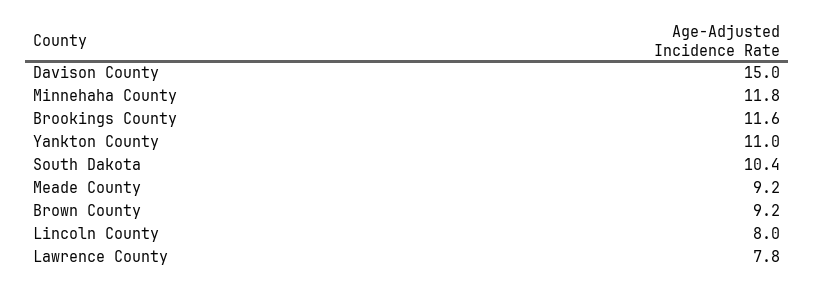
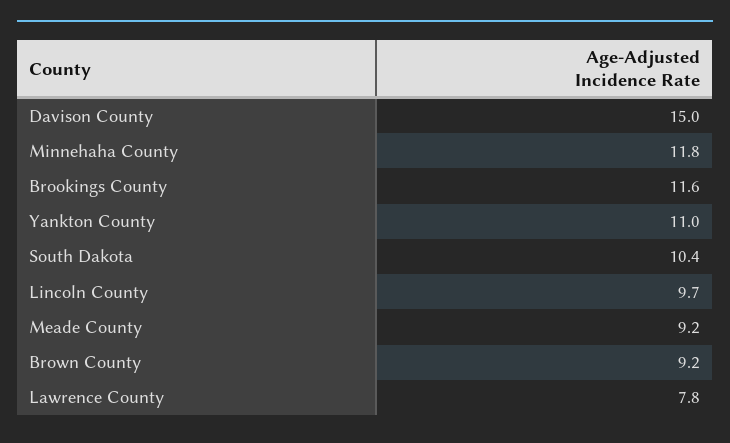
  {
    "Davison County": 15,
    "Minnehaha County": 11.8,
    "Brookings County": 11.6,
    "Yankton County": 11,
    "South Dakota": 10.4,
    "Meade County": 9.2,
    "Brown County": 9.2,
-   "Lincoln County": 8,
+   "Lincoln County": 9.7,
    "Lawrence County": 7.8
  }

